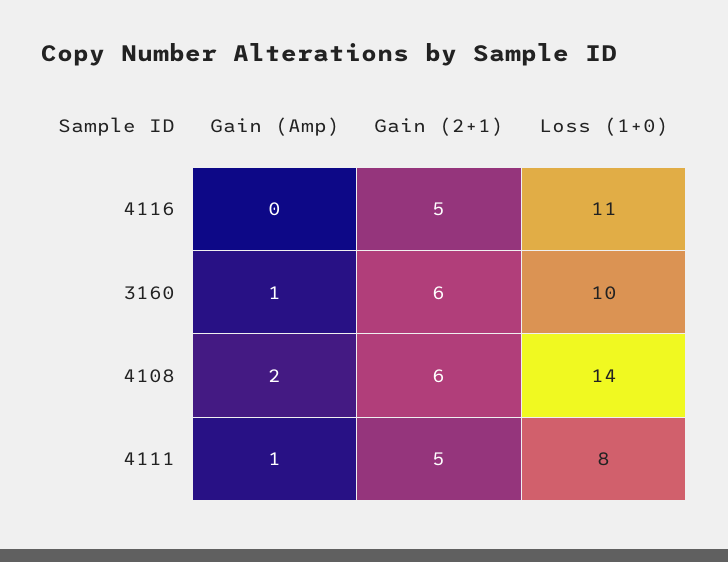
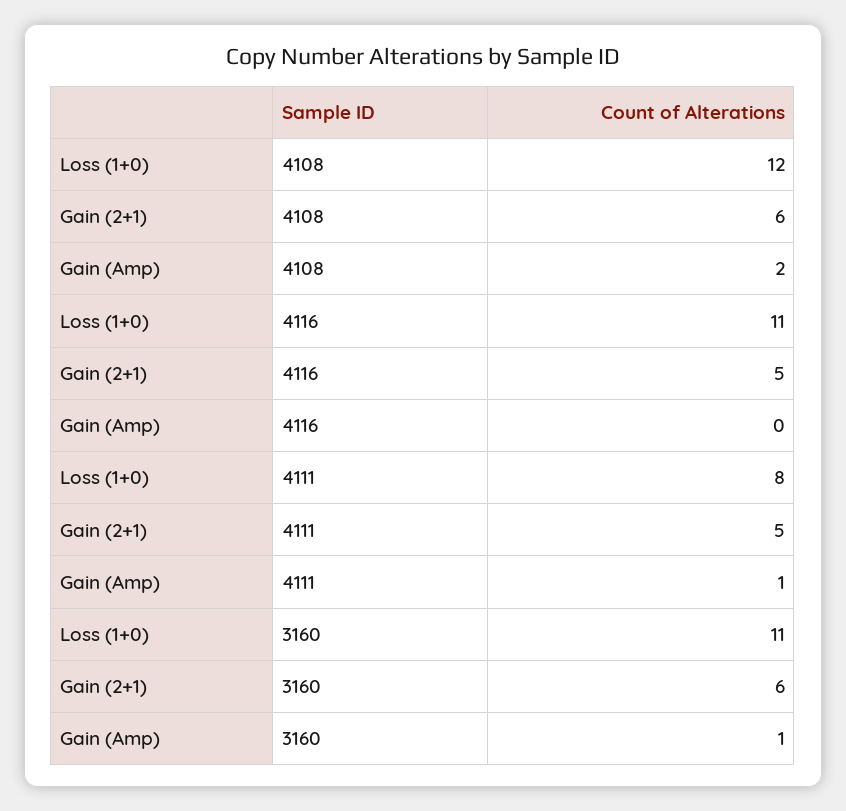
  {
    "Gain (Amp)": {
      "4116": 0,
      "3160": 1,
      "4108": 2,
      "4111": 1
    },
    "Gain (2+1)": {
      "4116": 5,
      "3160": 6,
      "4108": 6,
      "4111": 5
    },
    "Loss (1+0)": {
      "4116": 11,
-     "3160": 10,
+     "3160": 11,
-     "4108": 14,
+     "4108": 12,
      "4111": 8
    }
  }

